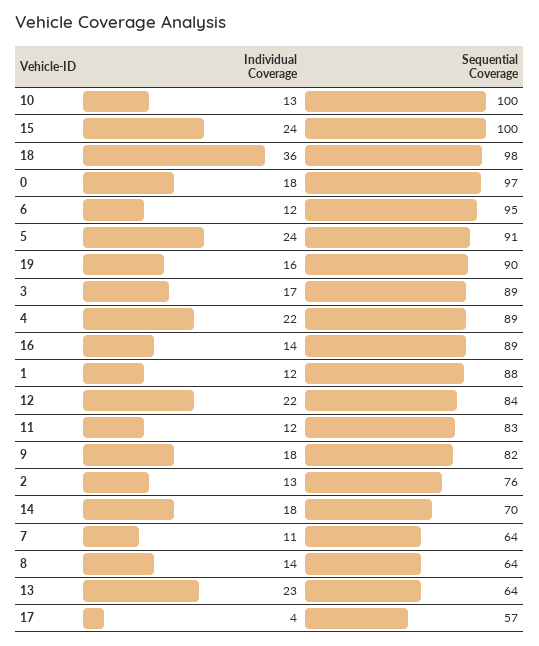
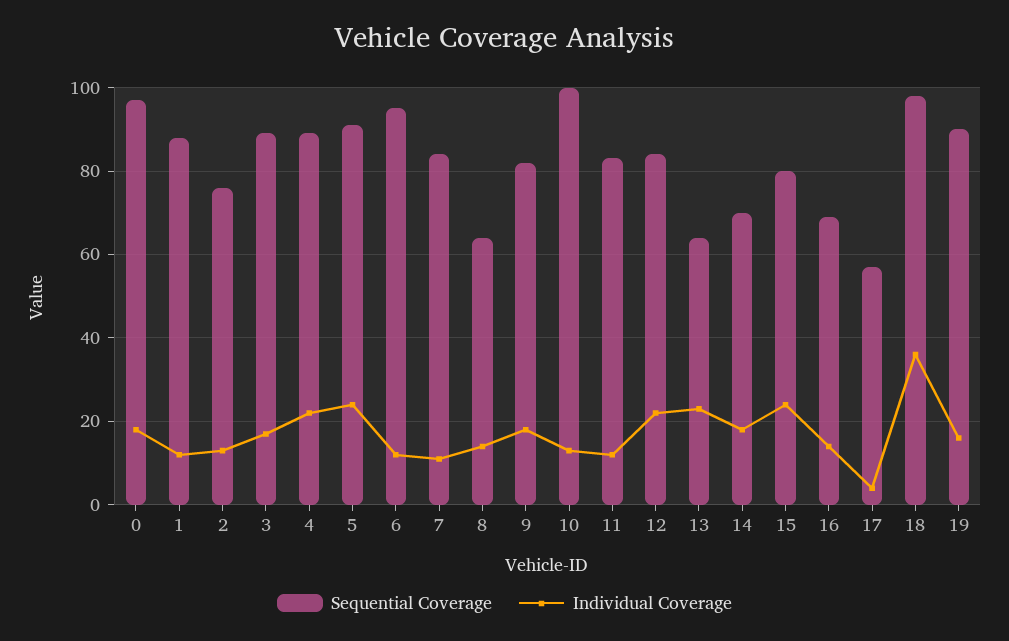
  {
    "Individual Coverage": {
      "10": 13,
      "15": 24,
      "18": 36,
      "0": 18,
      "6": 12,
      "5": 24,
      "19": 16,
      "3": 17,
      "4": 22,
      "16": 14,
      "1": 12,
      "12": 22,
      "11": 12,
      "9": 18,
      "2": 13,
      "14": 18,
      "7": 11,
      "8": 14,
      "13": 23,
      "17": 4
    },
    "Sequential Coverage": {
      "10": 100,
-     "15": 100,
+     "15": 80,
      "18": 98,
      "0": 97,
      "6": 95,
      "5": 91,
      "19": 90,
      "3": 89,
      "4": 89,
-     "16": 89,
+     "16": 70,
      "1": 88,
      "12": 84,
      "11": 83,
      "9": 82,
      "2": 76,
      "14": 70,
-     "7": 64,
+     "7": 85,
      "8": 64,
      "13": 64,
      "17": 57
    }
  }

